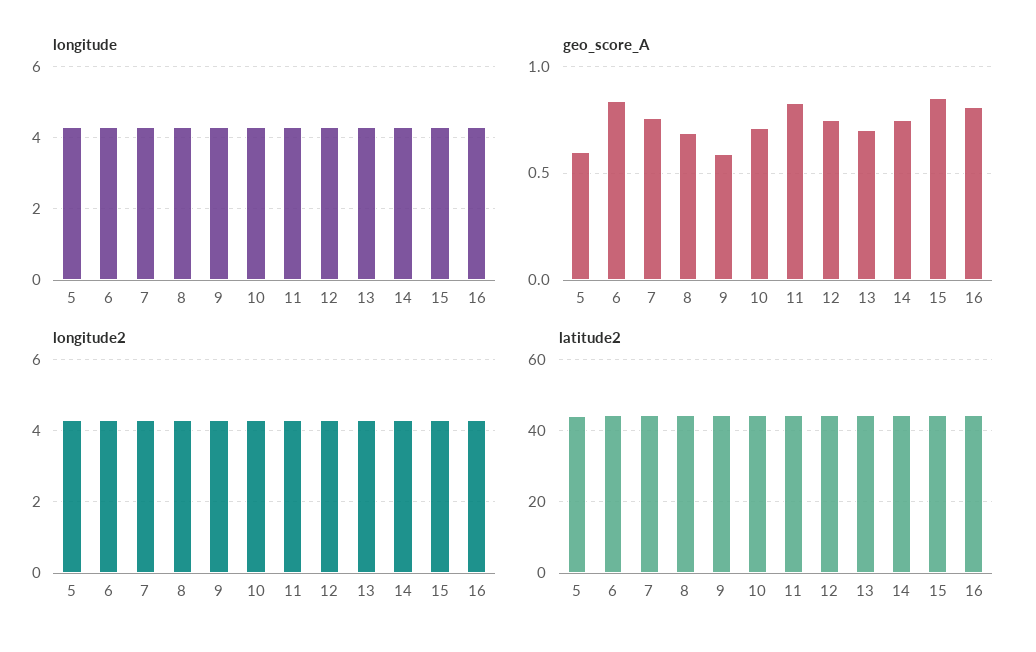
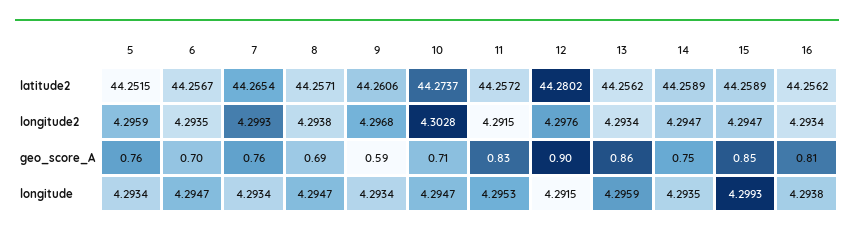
  {
    "longitude": {
      "5": 4.2934,
      "6": 4.2947,
      "7": 4.2934,
      "8": 4.2947,
      "9": 4.2934,
      "10": 4.2947,
      "11": 4.2953,
      "12": 4.2915,
      "13": 4.2959,
      "14": 4.2935,
      "15": 4.2993,
      "16": 4.2938
    },
    "geo_score_A": {
-     "5": 0.6,
+     "5": 0.76,
-     "6": 0.85,
+     "6": 0.7,
      "7": 0.76,
      "8": 0.69,
      "9": 0.59,
      "10": 0.71,
      "11": 0.83,
-     "12": 0.75,
+     "12": 0.9,
-     "13": 0.7,
+     "13": 0.86,
      "14": 0.75,
      "15": 0.85,
      "16": 0.81
    },
    "longitude2": {
      "5": 4.2959,
      "6": 4.2935,
      "7": 4.2993,
      "8": 4.2938,
      "9": 4.2968,
      "10": 4.3028,
      "11": 4.2915,
      "12": 4.2976,
      "13": 4.2934,
      "14": 4.2947,
      "15": 4.2947,
      "16": 4.2934
    },
    "latitude2": {
      "5": 44.2515,
      "6": 44.2567,
      "7": 44.2654,
      "8": 44.2571,
      "9": 44.2606,
      "10": 44.2737,
      "11": 44.2572,
      "12": 44.2802,
      "13": 44.2562,
      "14": 44.2589,
      "15": 44.2589,
      "16": 44.2562
    }
  }

